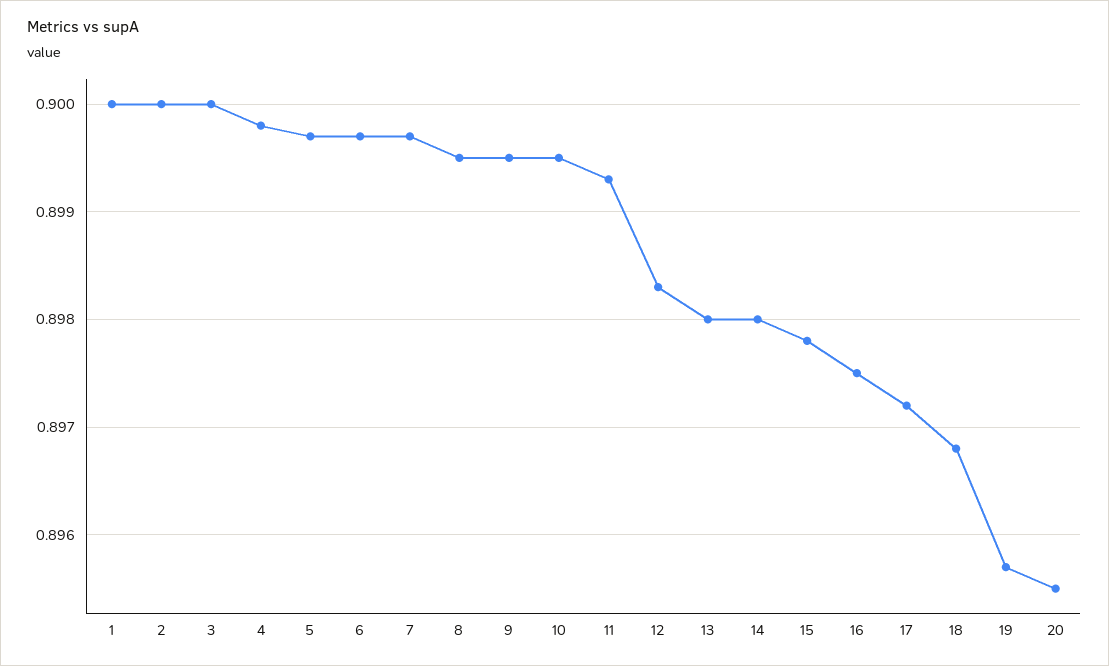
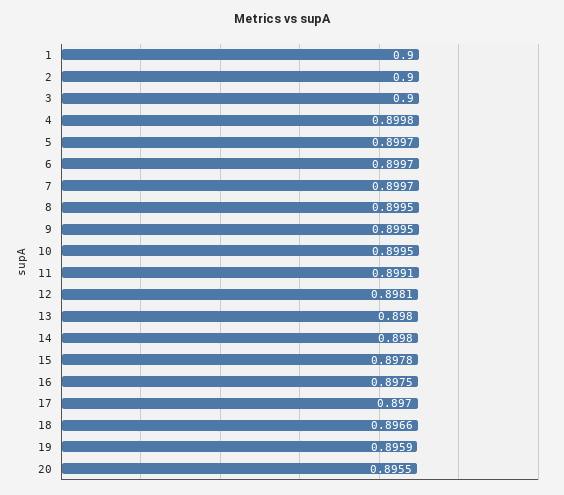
  {
    "1": 0.9,
    "2": 0.9,
    "3": 0.9,
    "4": 0.8998,
    "5": 0.8997,
    "6": 0.8997,
    "7": 0.8997,
    "8": 0.8995,
    "9": 0.8995,
    "10": 0.8995,
-   "11": 0.8993,
+   "11": 0.8991,
-   "12": 0.8983,
+   "12": 0.8981,
    "13": 0.898,
    "14": 0.898,
    "15": 0.8978,
    "16": 0.8975,
-   "17": 0.8972,
+   "17": 0.897,
-   "18": 0.8968,
+   "18": 0.8966,
-   "19": 0.8957,
+   "19": 0.8959,
    "20": 0.8955
  }

